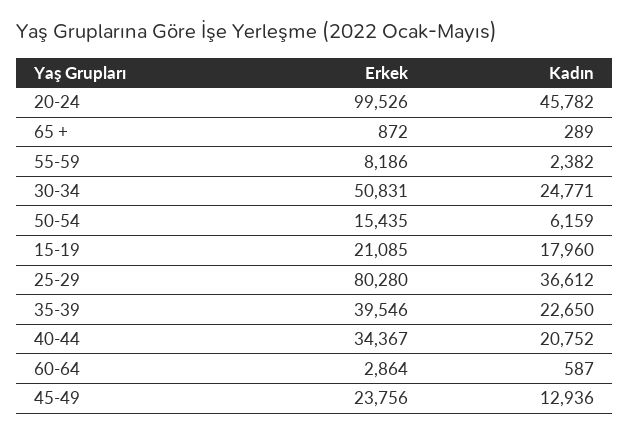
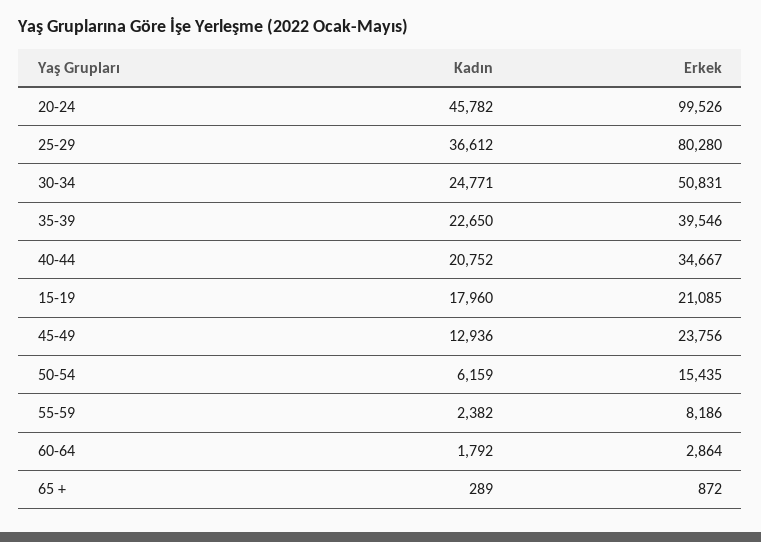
  {
    "Erkek": {
      "20-24": 99526,
      "65 +": 872,
      "55-59": 8186,
      "30-34": 50831,
      "50-54": 15435,
      "15-19": 21085,
      "25-29": 80280,
      "35-39": 39546,
-     "40-44": 34367,
+     "40-44": 34667,
      "60-64": 2864,
      "45-49": 23756
    },
    "Kadın": {
      "20-24": 45782,
      "65 +": 289,
      "55-59": 2382,
      "30-34": 24771,
      "50-54": 6159,
      "15-19": 17960,
      "25-29": 36612,
      "35-39": 22650,
      "40-44": 20752,
-     "60-64": 587,
+     "60-64": 1792,
      "45-49": 12936
    }
  }

